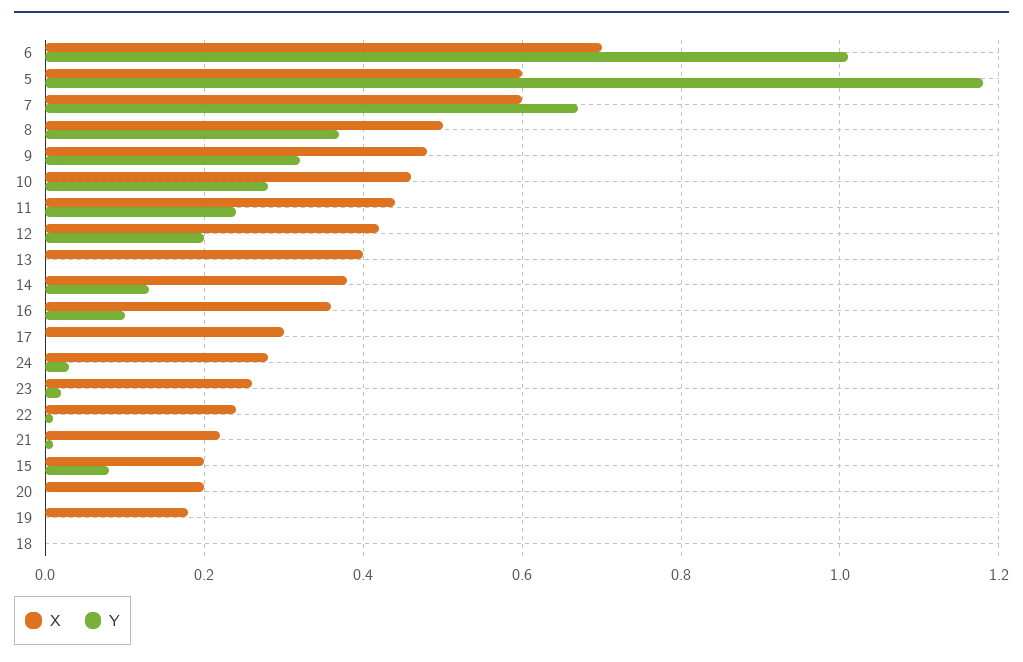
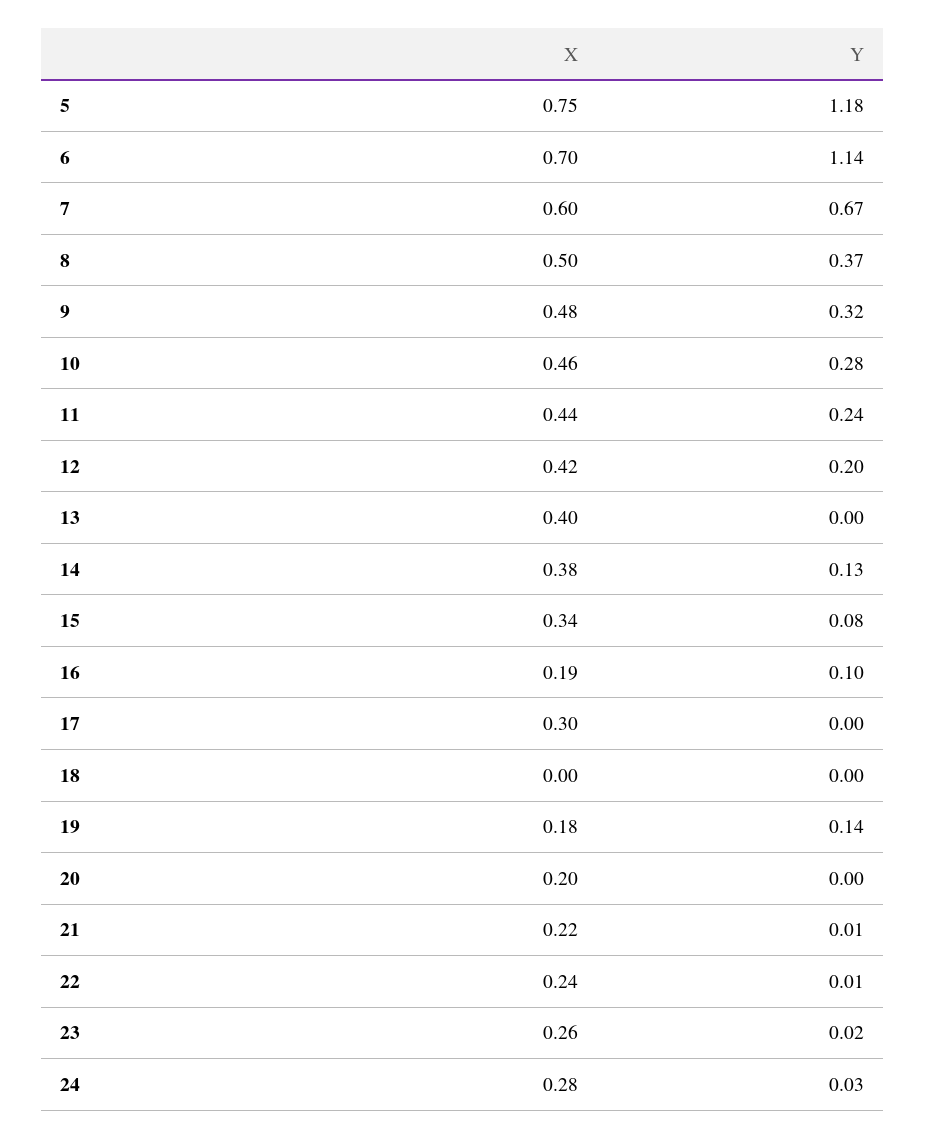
  {
    "X": {
      "6": 0.7,
-     "5": 0.6,
+     "5": 0.75,
      "7": 0.6,
      "8": 0.5,
      "9": 0.48,
      "10": 0.46,
      "11": 0.44,
      "12": 0.42,
      "13": 0.4,
      "14": 0.38,
-     "16": 0.35,
+     "16": 0.19,
      "17": 0.3,
      "24": 0.28,
      "23": 0.26,
      "22": 0.24,
      "21": 0.22,
-     "15": 0.2,
+     "15": 0.34,
      "20": 0.2,
      "19": 0.18,
      "18": 0
    },
    "Y": {
-     "6": 1,
+     "6": 1.14,
      "5": 1.18,
      "7": 0.67,
      "8": 0.37,
      "9": 0.32,
      "10": 0.28,
      "11": 0.24,
      "12": 0.2,
      "13": 0,
      "14": 0.13,
      "16": 0.1,
      "17": 0,
      "24": 0.03,
      "23": 0.02,
      "22": 0.01,
      "21": 0.01,
      "15": 0.08,
      "20": 0,
-     "19": 0,
+     "19": 0.14,
      "18": 0
    }
  }

